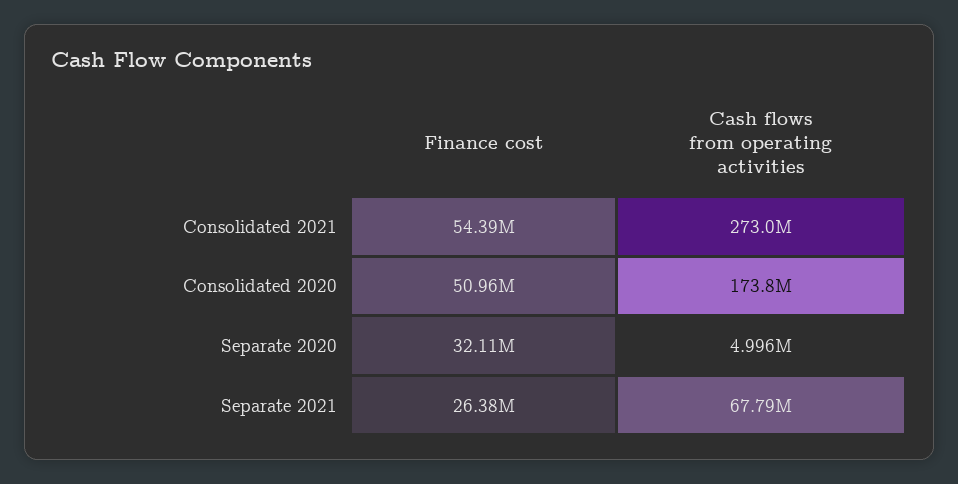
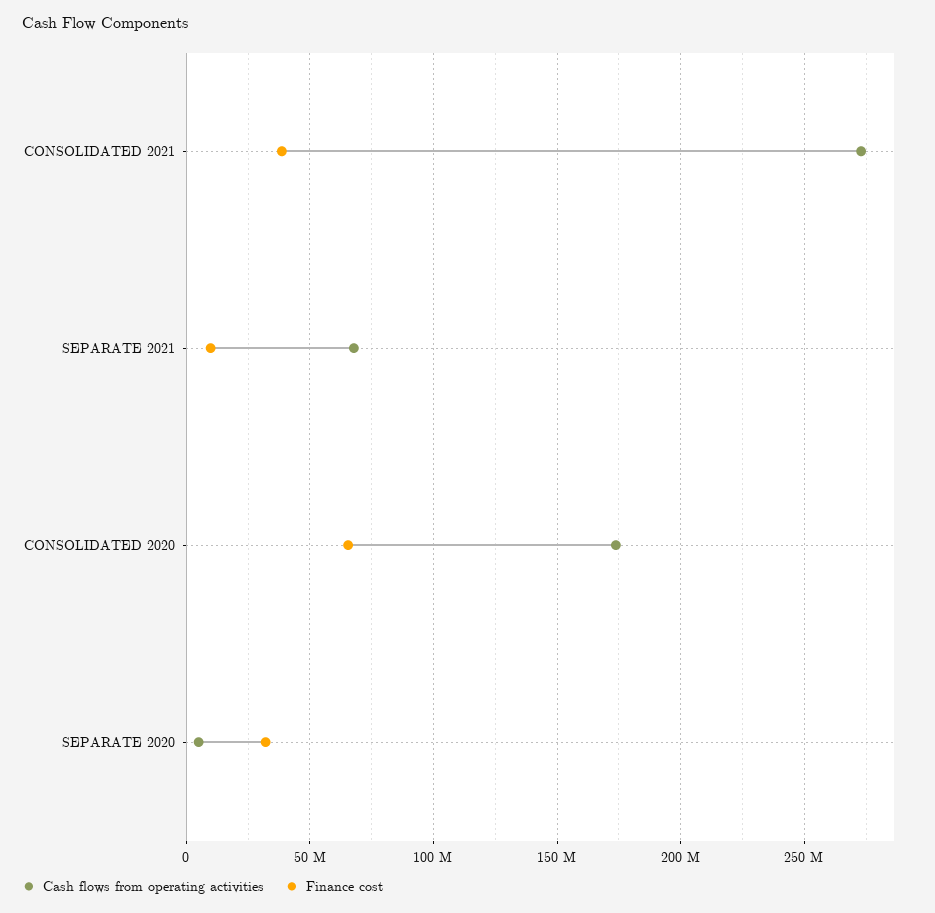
  {
    "Finance cost": {
-     "Consolidated 2021": 54390000,
+     "Consolidated 2021": 40000000,
-     "Consolidated 2020": 50960000,
+     "Consolidated 2020": 65000000,
      "Separate 2020": 32110000,
-     "Separate 2021": 26380000
+     "Separate 2021": 10000000
    },
    "Cash flows from operating activities": {
      "Consolidated 2021": 273000000,
      "Consolidated 2020": 173800000,
      "Separate 2020": 4996000,
      "Separate 2021": 67790000
    }
  }

